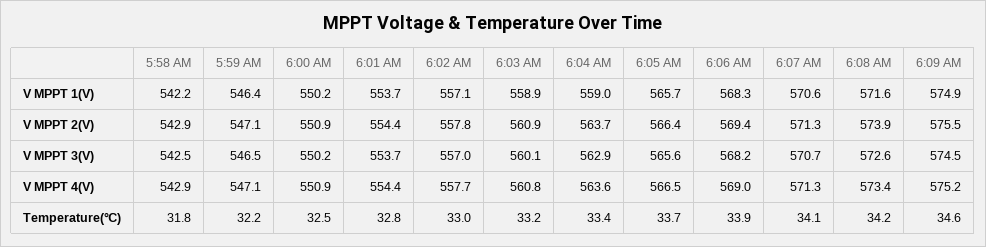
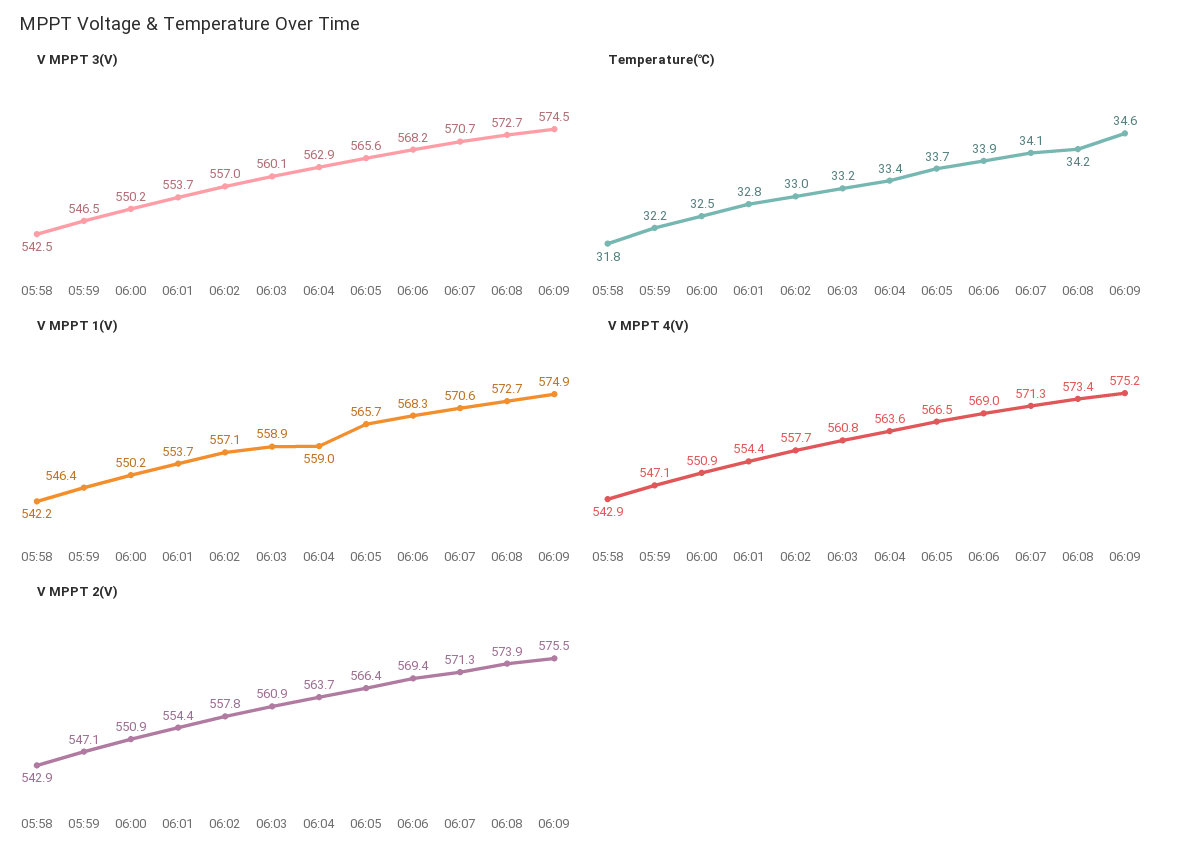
  {
    "V MPPT 1(V)": {
      "5:58 AM": 542.2,
      "5:59 AM": 546.4,
      "6:00 AM": 550.2,
      "6:01 AM": 553.7,
      "6:02 AM": 557.1,
      "6:03 AM": 558.9,
      "6:04 AM": 559,
      "6:05 AM": 565.7,
      "6:06 AM": 568.3,
      "6:07 AM": 570.6,
-     "6:08 AM": 571.6,
+     "6:08 AM": 572.7,
      "6:09 AM": 574.9
    },
    "V MPPT 2(V)": {
      "5:58 AM": 542.9,
      "5:59 AM": 547.1,
      "6:00 AM": 550.9,
      "6:01 AM": 554.4,
      "6:02 AM": 557.8,
      "6:03 AM": 560.9,
      "6:04 AM": 563.7,
      "6:05 AM": 566.4,
      "6:06 AM": 569.4,
      "6:07 AM": 571.3,
      "6:08 AM": 573.9,
      "6:09 AM": 575.5
    },
    "V MPPT 3(V)": {
      "5:58 AM": 542.5,
      "5:59 AM": 546.5,
      "6:00 AM": 550.2,
      "6:01 AM": 553.7,
      "6:02 AM": 557,
      "6:03 AM": 560.1,
      "6:04 AM": 562.9,
      "6:05 AM": 565.6,
      "6:06 AM": 568.2,
      "6:07 AM": 570.7,
-     "6:08 AM": 572.6,
+     "6:08 AM": 572.7,
      "6:09 AM": 574.5
    },
    "V MPPT 4(V)": {
      "5:58 AM": 542.9,
      "5:59 AM": 547.1,
      "6:00 AM": 550.9,
      "6:01 AM": 554.4,
      "6:02 AM": 557.7,
      "6:03 AM": 560.8,
      "6:04 AM": 563.6,
      "6:05 AM": 566.5,
      "6:06 AM": 569,
      "6:07 AM": 571.3,
      "6:08 AM": 573.4,
      "6:09 AM": 575.2
    },
    "Temperature(℃)": {
      "5:58 AM": 31.8,
      "5:59 AM": 32.2,
      "6:00 AM": 32.5,
      "6:01 AM": 32.8,
      "6:02 AM": 33,
      "6:03 AM": 33.2,
      "6:04 AM": 33.4,
      "6:05 AM": 33.7,
      "6:06 AM": 33.9,
      "6:07 AM": 34.1,
      "6:08 AM": 34.2,
      "6:09 AM": 34.6
    }
  }

